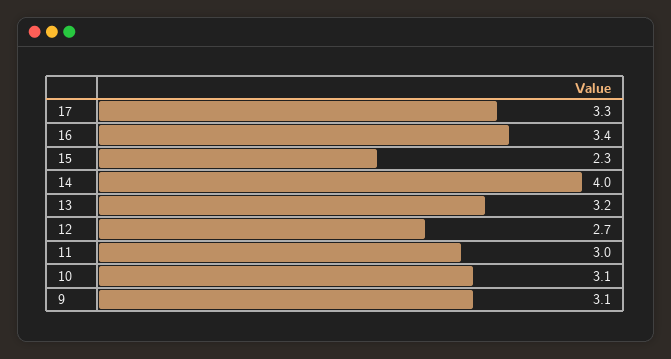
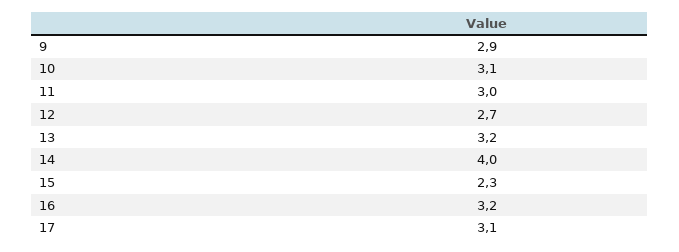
  {
-   "17": 3.3,
+   "17": 3.1,
-   "16": 3.4,
+   "16": 3.2,
    "15": 2.3,
    "14": 4,
    "13": 3.2,
    "12": 2.7,
    "11": 3,
    "10": 3.1,
-   "9": 3.1
+   "9": 2.9
  }

